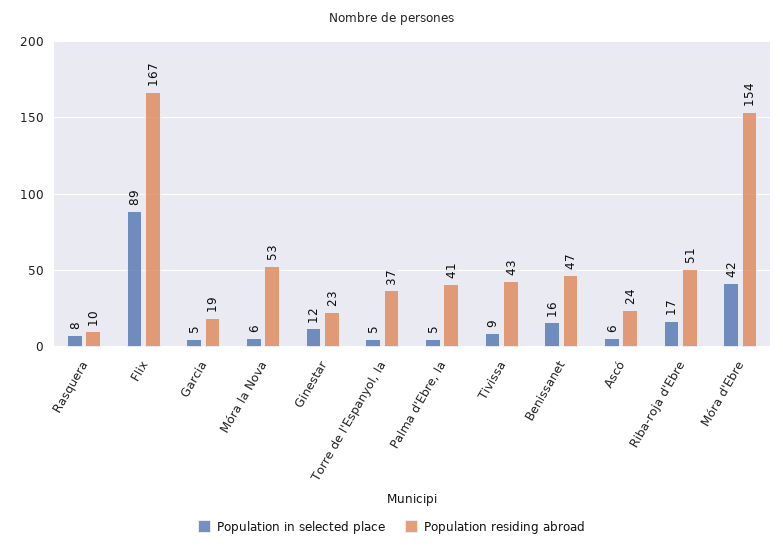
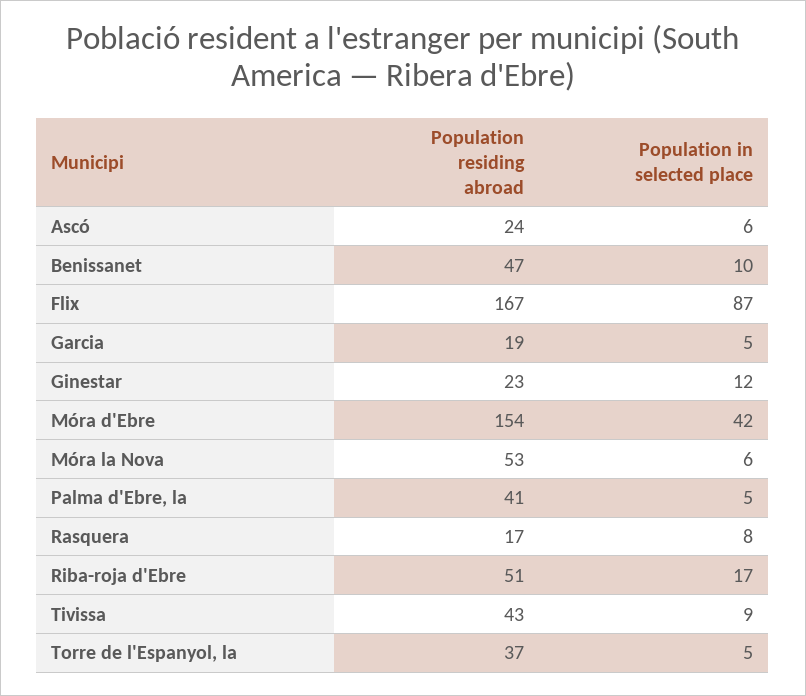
  {
    "Population in selected place": {
      "Rasquera": 8,
-     "Flix": 89,
+     "Flix": 87,
      "Garcia": 5,
      "Móra la Nova": 6,
      "Ginestar": 12,
      "Torre de l'Espanyol, la": 5,
      "Palma d'Ebre, la": 5,
      "Tivissa": 9,
-     "Benissanet": 16,
+     "Benissanet": 10,
      "Ascó": 6,
      "Riba-roja d'Ebre": 17,
      "Móra d'Ebre": 42
    },
    "Population residing abroad": {
-     "Rasquera": 10,
+     "Rasquera": 17,
      "Flix": 167,
      "Garcia": 19,
      "Móra la Nova": 53,
      "Ginestar": 23,
      "Torre de l'Espanyol, la": 37,
      "Palma d'Ebre, la": 41,
      "Tivissa": 43,
      "Benissanet": 47,
      "Ascó": 24,
      "Riba-roja d'Ebre": 51,
      "Móra d'Ebre": 154
    }
  }

